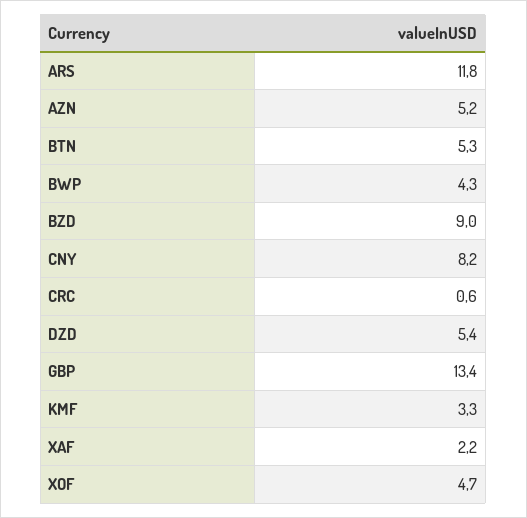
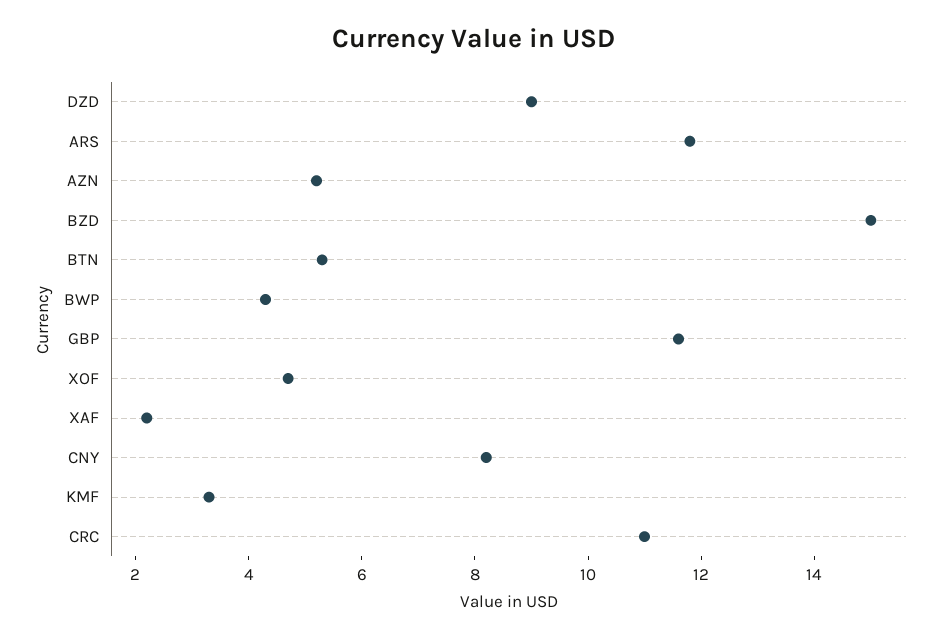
  {
    "ARS": 11.8,
    "AZN": 5.2,
    "BTN": 5.3,
    "BWP": 4.3,
-   "BZD": 9,
+   "BZD": 15,
    "CNY": 8.2,
-   "CRC": 0.6,
+   "CRC": 11,
-   "DZD": 5.4,
+   "DZD": 9,
-   "GBP": 13.4,
+   "GBP": 11.5,
    "KMF": 3.3,
    "XAF": 2.2,
    "XOF": 4.7
  }

